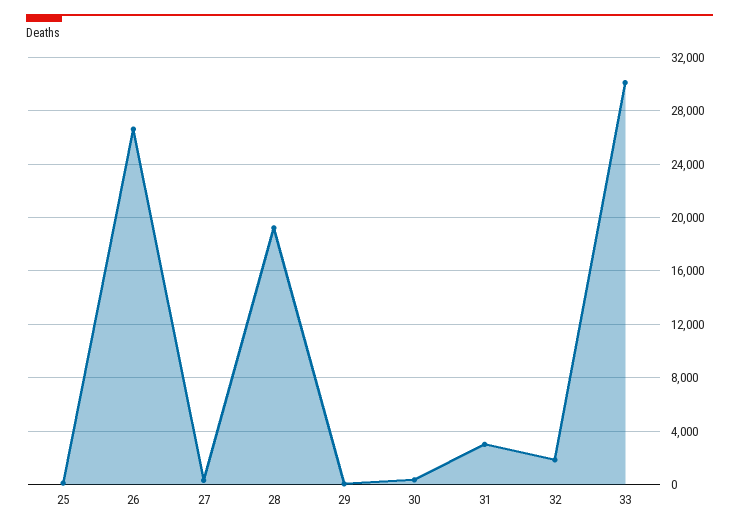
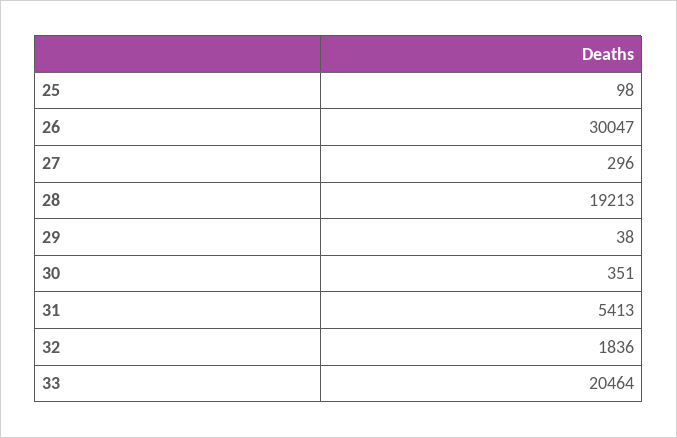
  {
    "25": 98,
-   "26": 26500,
+   "26": 30047,
    "27": 296,
    "28": 19213,
    "29": 38,
    "30": 351,
-   "31": 3000,
+   "31": 5413,
    "32": 1836,
-   "33": 30000
+   "33": 20464
  }

